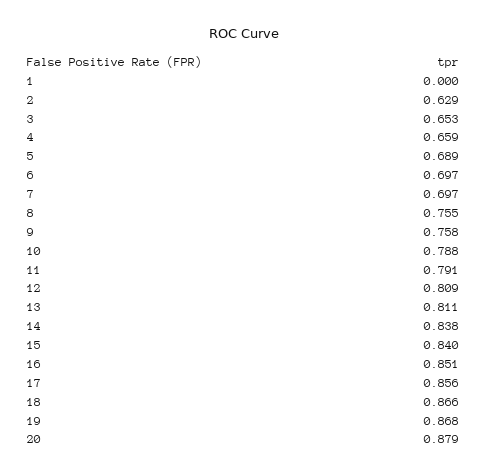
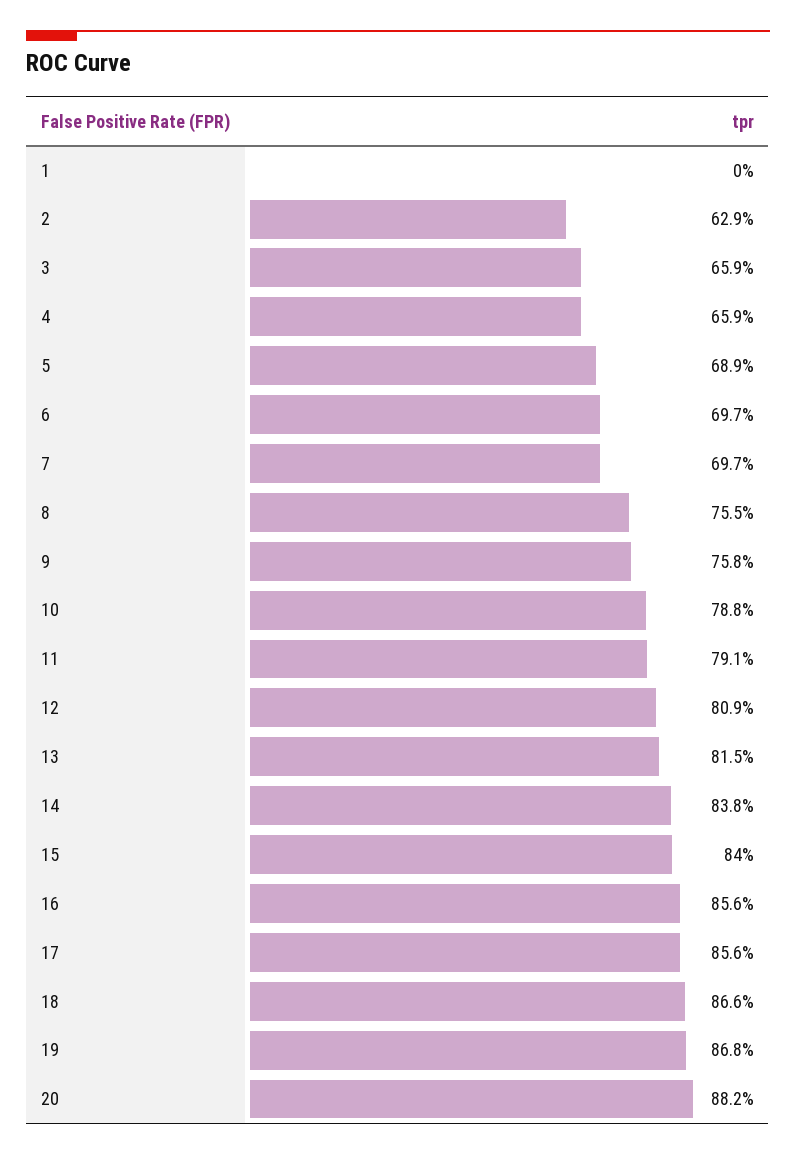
  {
    "1": 0,
    "2": 0.629,
-   "3": 0.653,
+   "3": 0.659,
    "4": 0.659,
    "5": 0.689,
    "6": 0.697,
    "7": 0.697,
    "8": 0.755,
    "9": 0.758,
    "10": 0.788,
    "11": 0.791,
    "12": 0.809,
-   "13": 0.811,
+   "13": 0.815,
    "14": 0.838,
    "15": 0.84,
-   "16": 0.851,
+   "16": 0.856,
    "17": 0.856,
    "18": 0.866,
    "19": 0.868,
-   "20": 0.879
+   "20": 0.882
  }

